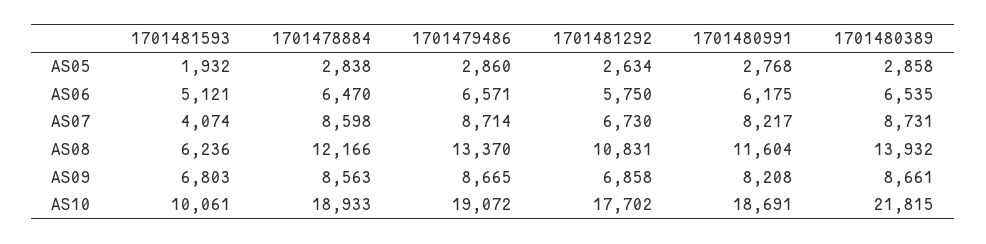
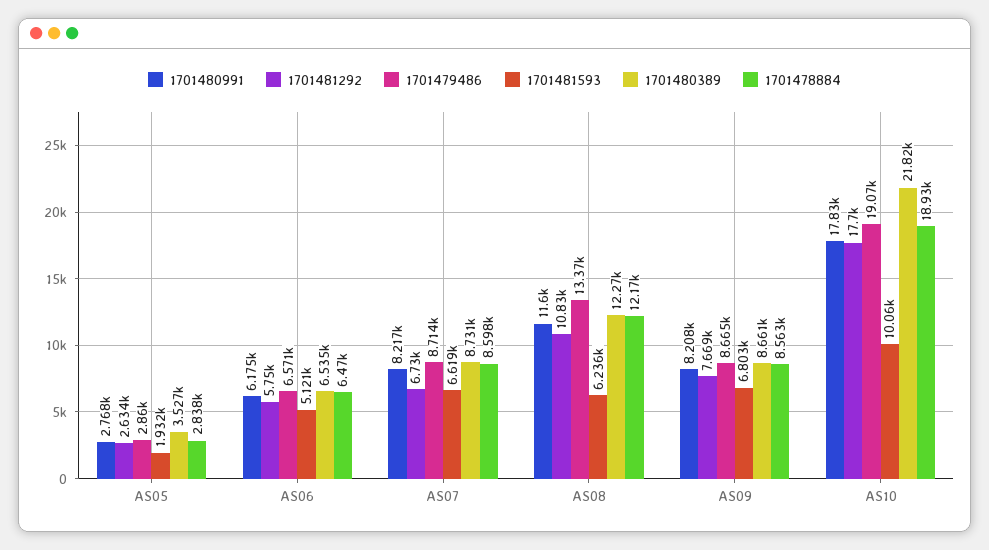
  {
    "1701481593": {
      "AS05": 1932,
      "AS06": 5121,
-     "AS07": 4074,
+     "AS07": 6619,
      "AS08": 6236,
      "AS09": 6803,
      "AS10": 10061
    },
    "1701478884": {
      "AS05": 2838,
      "AS06": 6470,
      "AS07": 8598,
      "AS08": 12166,
      "AS09": 8563,
      "AS10": 18933
    },
    "1701479486": {
      "AS05": 2860,
      "AS06": 6571,
      "AS07": 8714,
      "AS08": 13370,
      "AS09": 8665,
      "AS10": 19072
    },
    "1701481292": {
      "AS05": 2634,
      "AS06": 5750,
      "AS07": 6730,
      "AS08": 10831,
-     "AS09": 6858,
+     "AS09": 7669,
      "AS10": 17702
    },
    "1701480991": {
      "AS05": 2768,
      "AS06": 6175,
      "AS07": 8217,
      "AS08": 11604,
      "AS09": 8208,
-     "AS10": 18691
+     "AS10": 17830
    },
    "1701480389": {
-     "AS05": 2858,
+     "AS05": 3527,
      "AS06": 6535,
      "AS07": 8731,
-     "AS08": 13932,
+     "AS08": 12270,
      "AS09": 8661,
      "AS10": 21815
    }
  }

